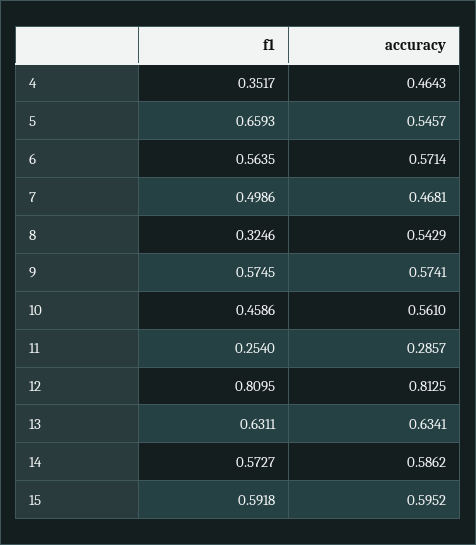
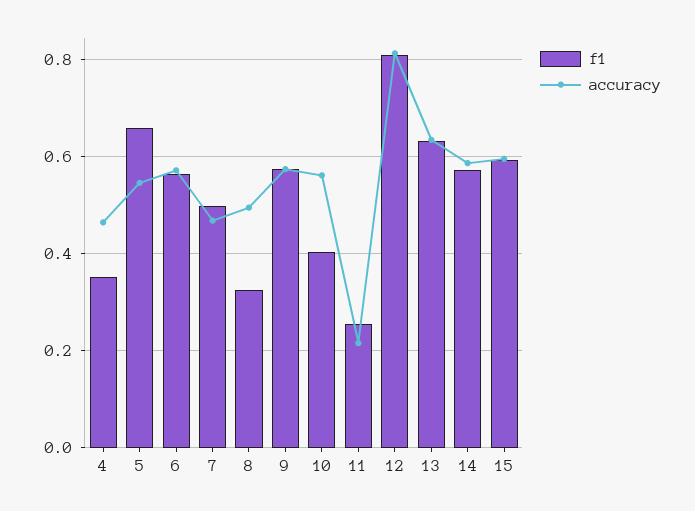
  {
    "f1": {
      "4": 0.3517,
      "5": 0.6593,
      "6": 0.5635,
      "7": 0.4986,
      "8": 0.3246,
      "9": 0.5745,
-     "10": 0.4586,
+     "10": 0.4,
      "11": 0.254,
      "12": 0.8095,
      "13": 0.6311,
      "14": 0.5727,
      "15": 0.5918
    },
    "accuracy": {
      "4": 0.4643,
      "5": 0.5457,
      "6": 0.5714,
      "7": 0.4681,
-     "8": 0.5429,
+     "8": 0.5,
      "9": 0.5741,
      "10": 0.561,
-     "11": 0.2857,
+     "11": 0.22,
      "12": 0.8125,
      "13": 0.6341,
      "14": 0.5862,
      "15": 0.5952
    }
  }

